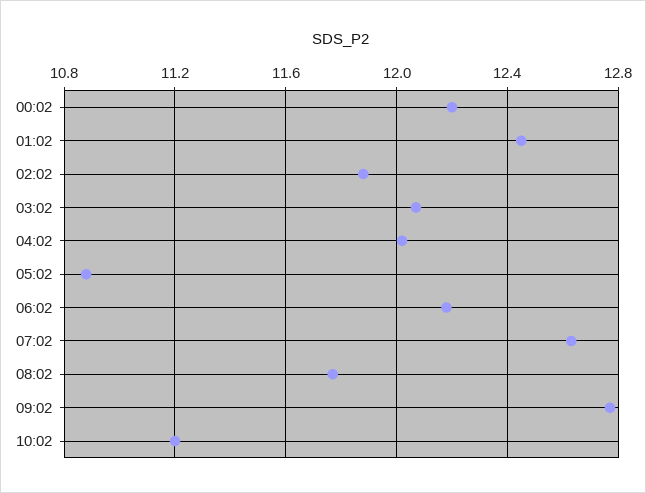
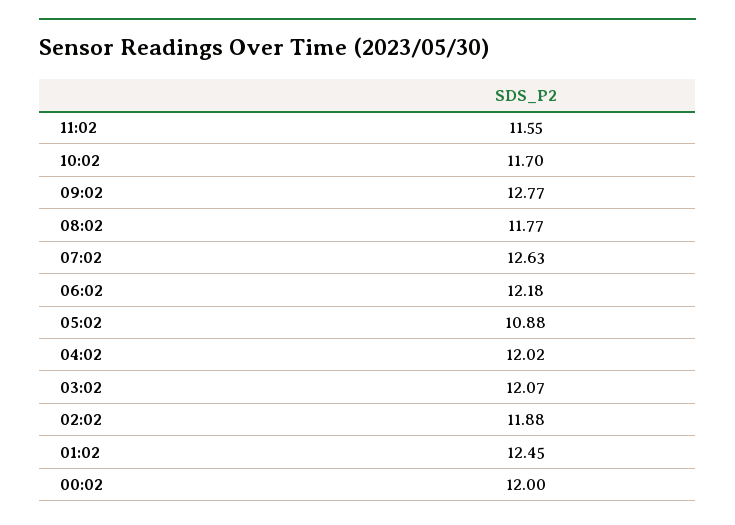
  {
-   "00:02": 12.2,
+   "00:02": 12,
    "01:02": 12.45,
    "02:02": 11.88,
    "03:02": 12.07,
    "04:02": 12.02,
    "05:02": 10.88,
    "06:02": 12.18,
    "07:02": 12.63,
    "08:02": 11.77,
    "09:02": 12.77,
-   "10:02": 11.2
+   "10:02": 11.7,
+   "11:02": 11.55
  }

